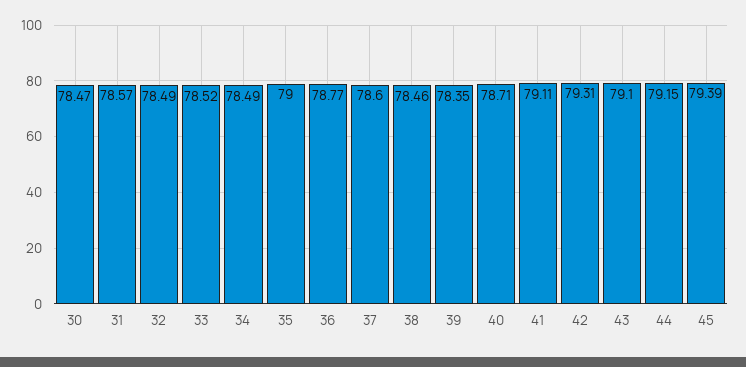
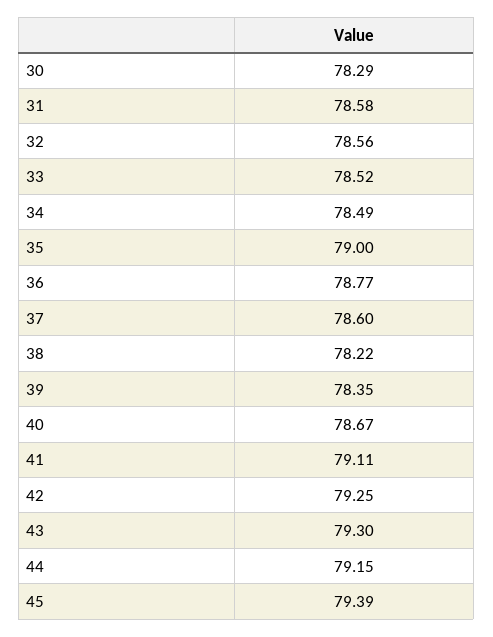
  {
-   "30": 78.47,
+   "30": 78.29,
-   "31": 78.57,
+   "31": 78.58,
-   "32": 78.49,
+   "32": 78.56,
    "33": 78.52,
    "34": 78.49,
    "35": 79,
    "36": 78.77,
    "37": 78.6,
-   "38": 78.46,
+   "38": 78.22,
    "39": 78.35,
-   "40": 78.71,
+   "40": 78.67,
    "41": 79.11,
-   "42": 79.31,
+   "42": 79.25,
-   "43": 79.1,
+   "43": 79.3,
    "44": 79.15,
    "45": 79.39
  }

